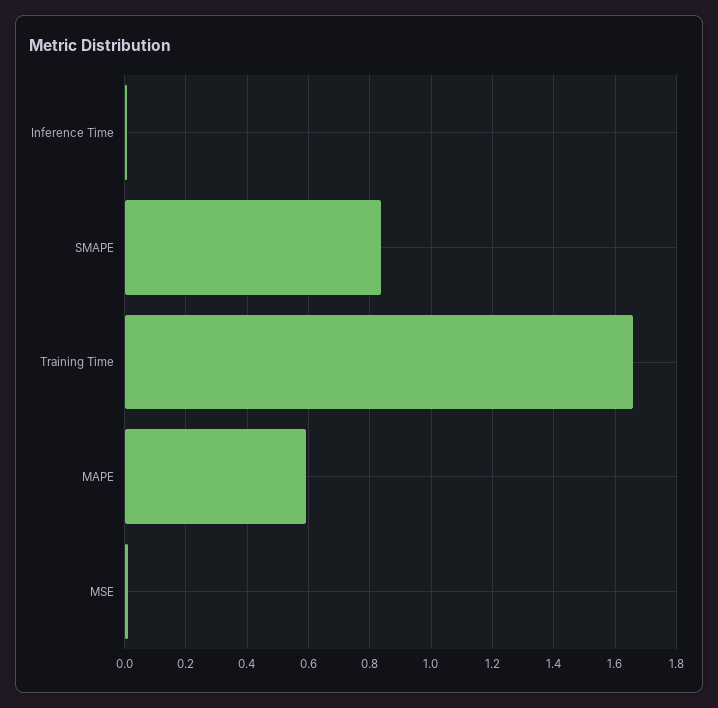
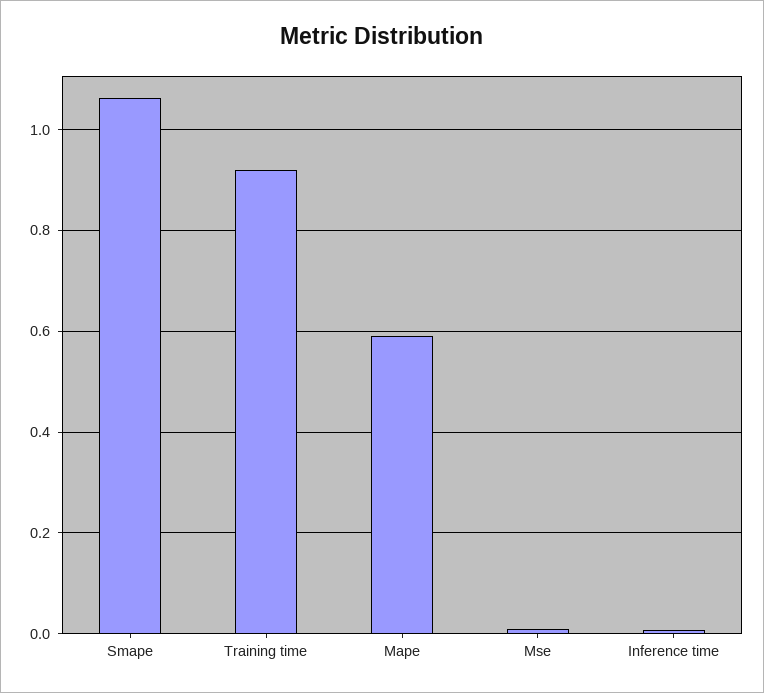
  {
    "Inference Time": 0,
-   "SMAPE": 0.84,
+   "SMAPE": 1.06,
-   "Training Time": 1.66,
+   "Training Time": 0.92,
    "MAPE": 0.6,
    "MSE": 0.02
  }

